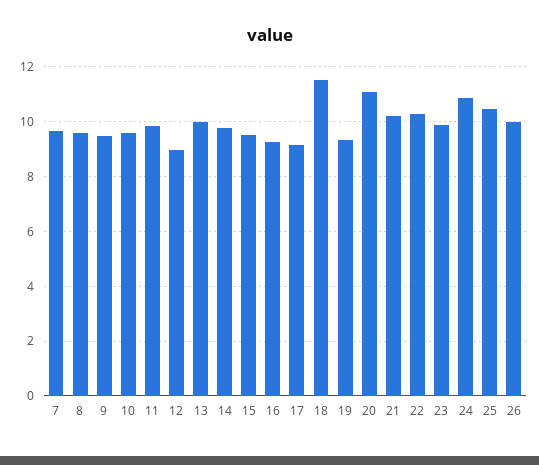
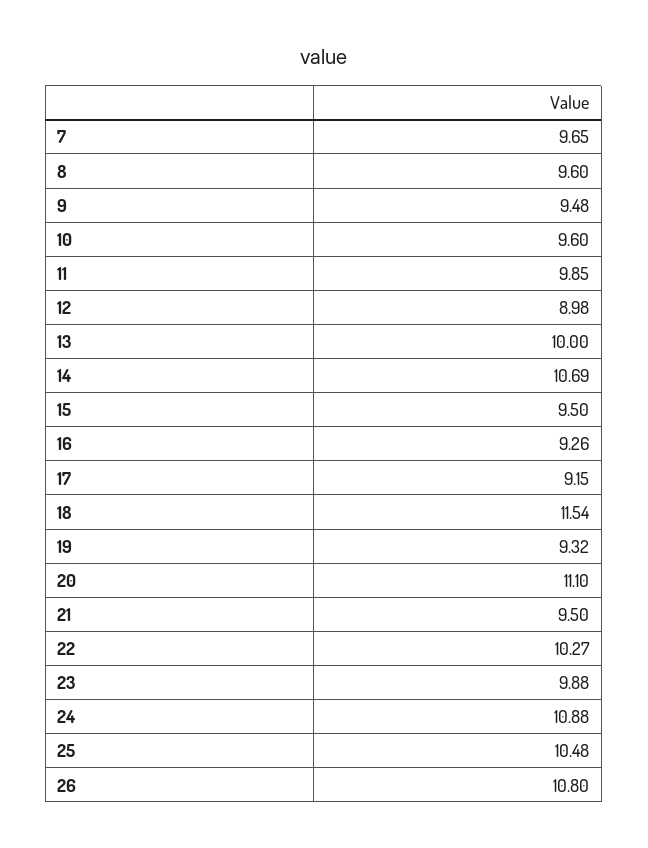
  {
    "7": 9.65,
    "8": 9.6,
    "9": 9.48,
    "10": 9.6,
    "11": 9.85,
    "12": 8.98,
    "13": 10,
-   "14": 9.75,
+   "14": 10.69,
    "15": 9.5,
    "16": 9.26,
    "17": 9.15,
    "18": 11.54,
    "19": 9.32,
    "20": 11.1,
-   "21": 10.25,
+   "21": 9.5,
    "22": 10.27,
    "23": 9.88,
    "24": 10.88,
    "25": 10.48,
-   "26": 10
+   "26": 10.8
  }

